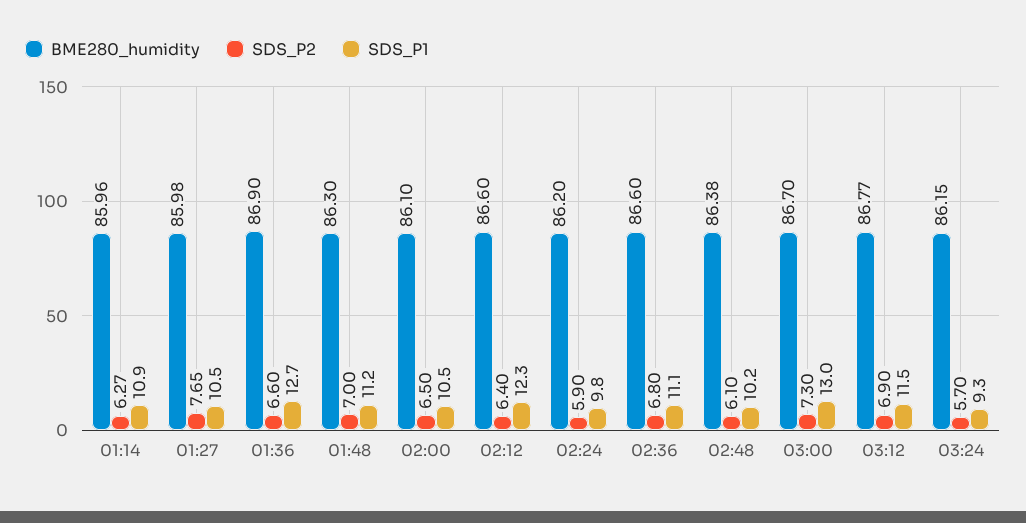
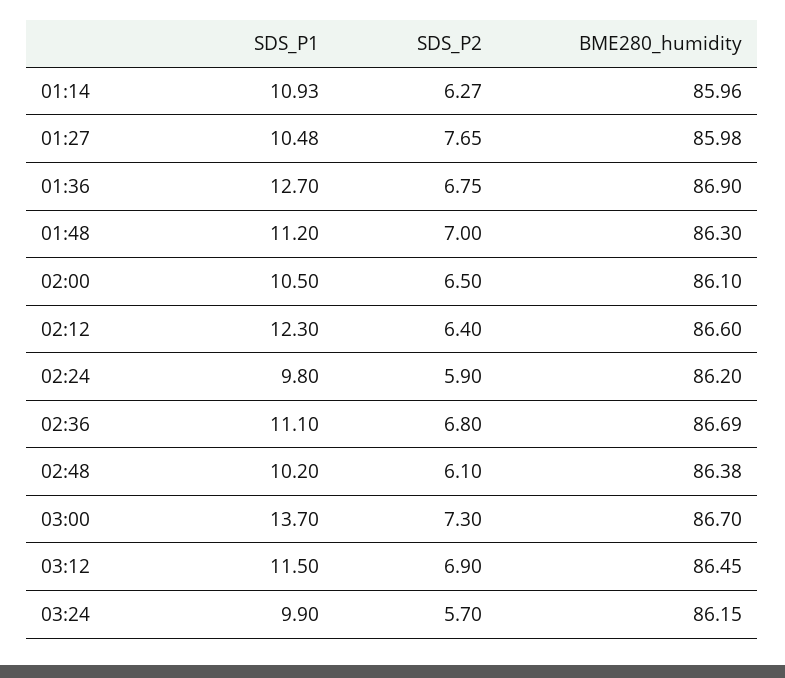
  {
    "BME280_humidity": {
      "01:14": 85.96,
      "01:27": 85.98,
      "01:36": 86.9,
      "01:48": 86.3,
      "02:00": 86.1,
      "02:12": 86.6,
      "02:24": 86.2,
-     "02:36": 86.6,
+     "02:36": 86.69,
      "02:48": 86.38,
      "03:00": 86.7,
-     "03:12": 86.77,
+     "03:12": 86.45,
      "03:24": 86.15
    },
    "SDS_P2": {
      "01:14": 6.27,
      "01:27": 7.65,
-     "01:36": 6.6,
+     "01:36": 6.75,
      "01:48": 7,
      "02:00": 6.5,
      "02:12": 6.4,
      "02:24": 5.9,
      "02:36": 6.8,
      "02:48": 6.1,
      "03:00": 7.3,
      "03:12": 6.9,
      "03:24": 5.7
    },
    "SDS_P1": {
      "01:14": 10.93,
      "01:27": 10.48,
      "01:36": 12.7,
      "01:48": 11.2,
      "02:00": 10.5,
      "02:12": 12.3,
      "02:24": 9.8,
      "02:36": 11.1,
      "02:48": 10.2,
-     "03:00": 13,
+     "03:00": 13.7,
      "03:12": 11.5,
-     "03:24": 9.3
+     "03:24": 9.9
    }
  }

